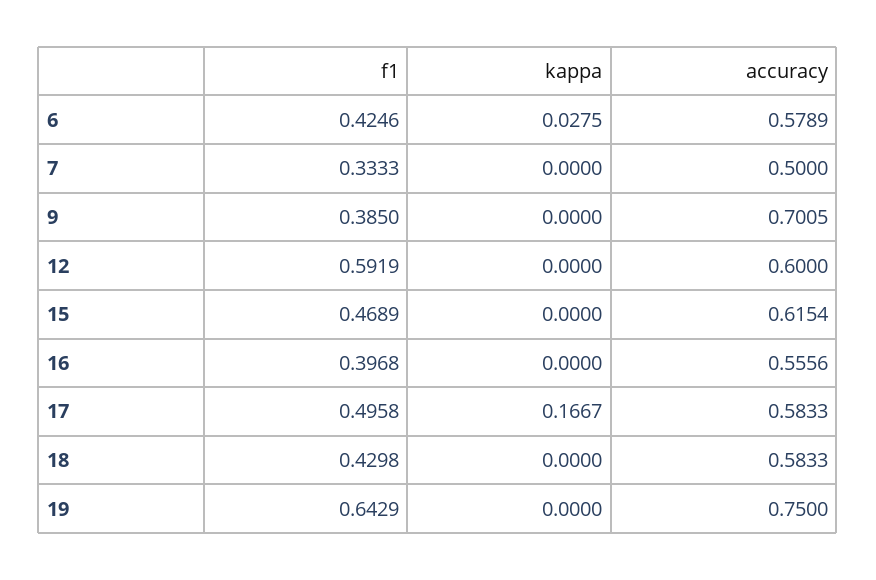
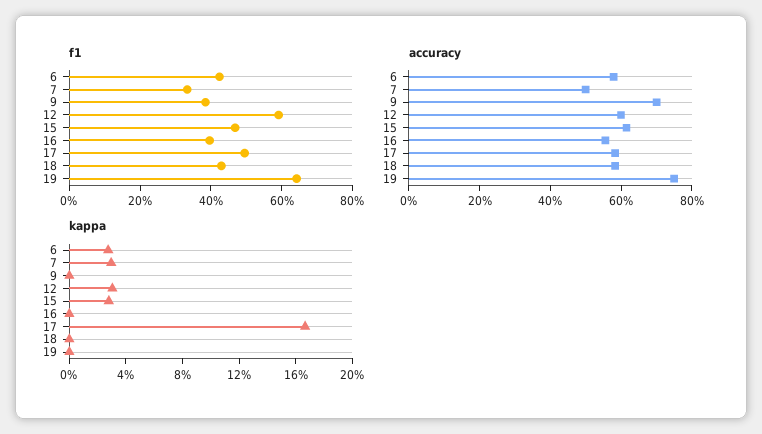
  {
    "f1": {
      "6": 0.4246,
      "7": 0.3333,
      "9": 0.385,
      "12": 0.5919,
      "15": 0.4689,
      "16": 0.3968,
      "17": 0.4958,
      "18": 0.4298,
      "19": 0.6429
    },
    "kappa": {
      "6": 0.0275,
-     "7": 0,
+     "7": 0.03,
      "9": 0,
-     "12": 0,
+     "12": 0.03,
-     "15": 0,
+     "15": 0.03,
      "16": 0,
      "17": 0.1667,
      "18": 0,
      "19": 0
    },
    "accuracy": {
      "6": 0.5789,
      "7": 0.5,
      "9": 0.7005,
      "12": 0.6,
      "15": 0.6154,
      "16": 0.5556,
      "17": 0.5833,
      "18": 0.5833,
      "19": 0.75
    }
  }

